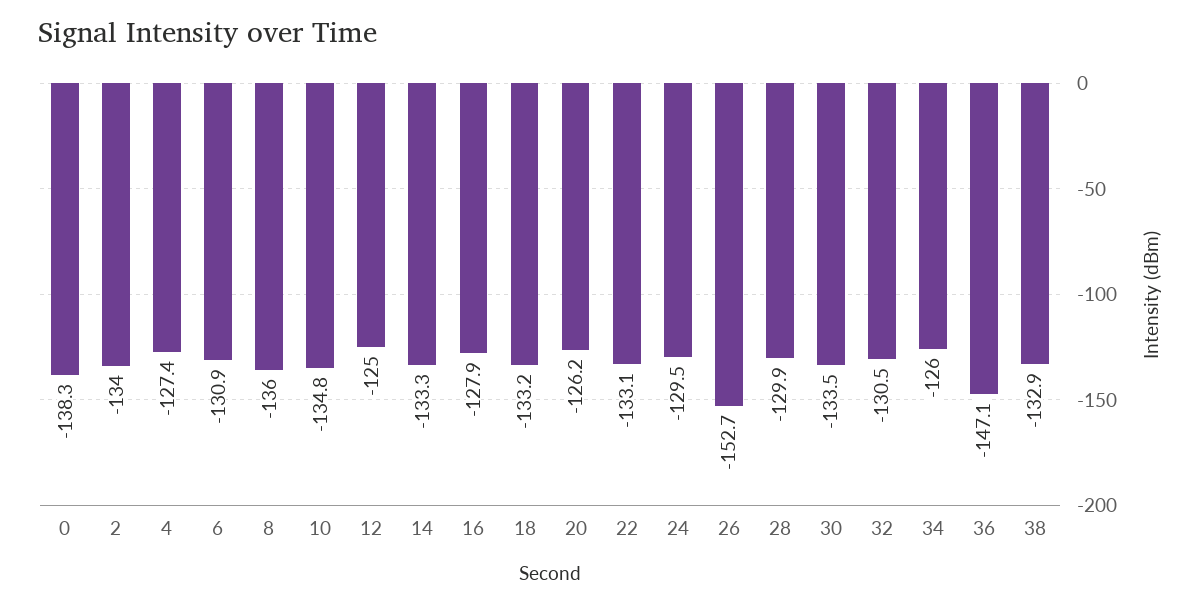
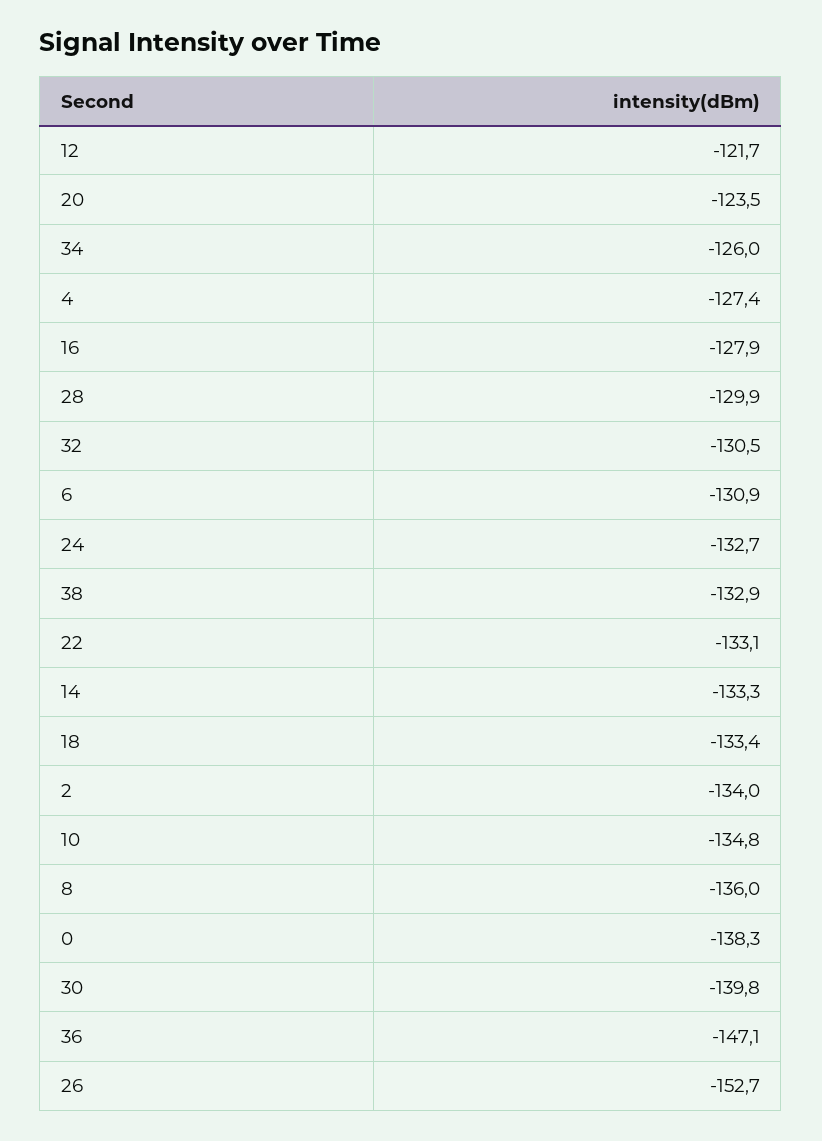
  {
    "0": -138.3,
    "2": -134,
    "4": -127.4,
    "6": -130.9,
    "8": -136,
    "10": -134.8,
-   "12": -125,
+   "12": -121.7,
    "14": -133.3,
    "16": -127.9,
-   "18": -133.2,
+   "18": -133.4,
-   "20": -126.2,
+   "20": -123.5,
    "22": -133.1,
-   "24": -129.5,
+   "24": -132.7,
    "26": -152.7,
    "28": -129.9,
-   "30": -133.5,
+   "30": -139.8,
    "32": -130.5,
    "34": -126,
    "36": -147.1,
    "38": -132.9
  }

